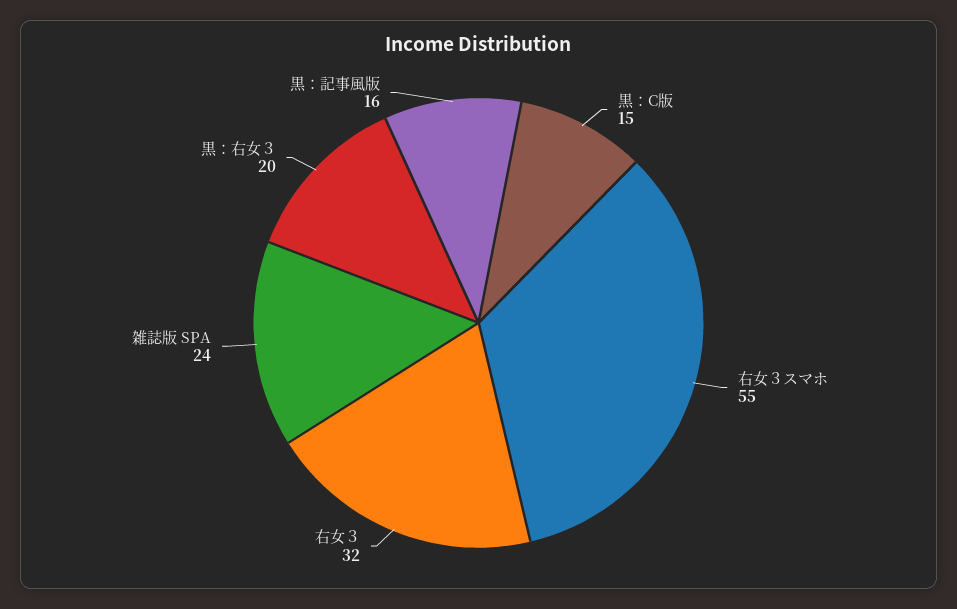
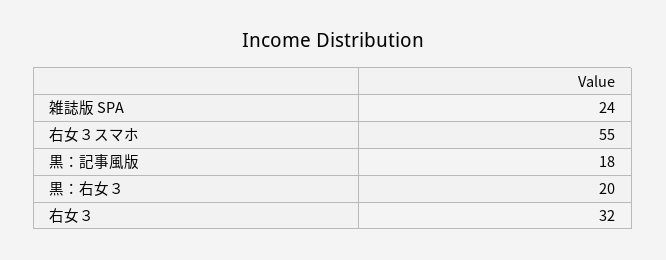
  {
-   "黒：C版": 15,
    "右女３スマホ": 55,
    "右女３": 32,
    "雑誌版 SPA": 24,
    "黒：右女３": 20,
-   "黒：記事風版": 16
+   "黒：記事風版": 18
  }

